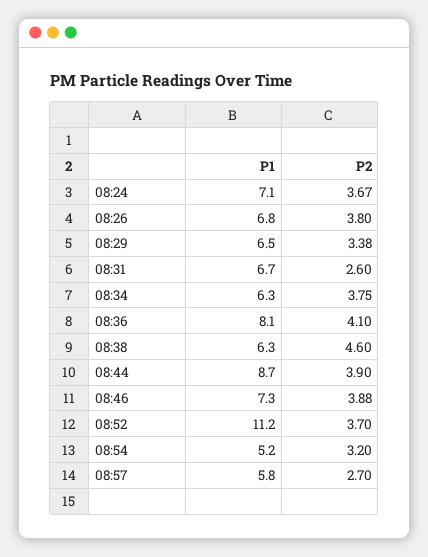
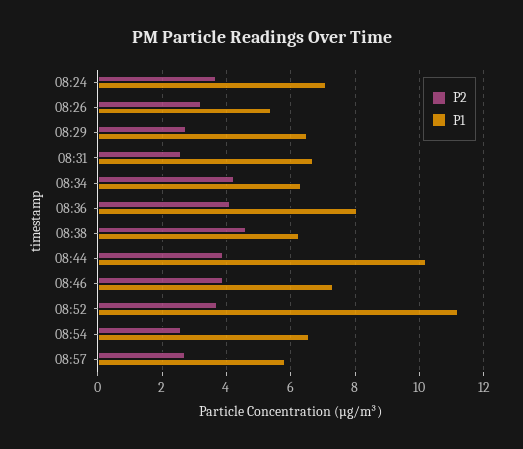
  {
    "P1": {
      "08:24": 7.1,
-     "08:26": 6.8,
+     "08:26": 5.4,
      "08:29": 6.5,
      "08:31": 6.7,
      "08:34": 6.3,
      "08:36": 8.1,
      "08:38": 6.3,
-     "08:44": 8.7,
+     "08:44": 10.2,
      "08:46": 7.3,
      "08:52": 11.2,
-     "08:54": 5.2,
+     "08:54": 6.6,
      "08:57": 5.8
    },
    "P2": {
      "08:24": 3.67,
-     "08:26": 3.8,
+     "08:26": 3.2,
-     "08:29": 3.38,
+     "08:29": 2.8,
      "08:31": 2.6,
-     "08:34": 3.75,
+     "08:34": 4.2,
      "08:36": 4.1,
      "08:38": 4.6,
      "08:44": 3.9,
      "08:46": 3.88,
      "08:52": 3.7,
-     "08:54": 3.2,
+     "08:54": 2.6,
      "08:57": 2.7
    }
  }

